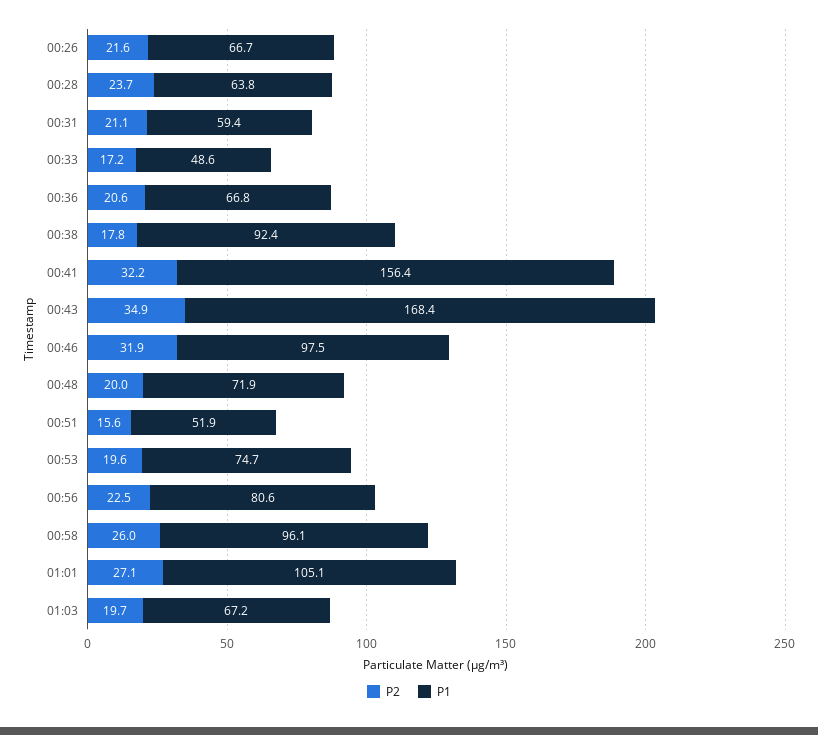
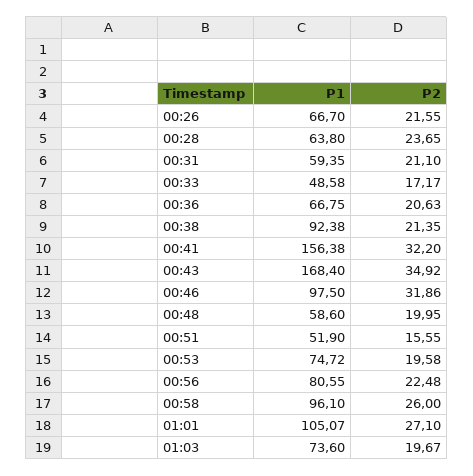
  {
    "P2": {
      "00:26": 21.55,
      "00:28": 23.65,
      "00:31": 21.1,
      "00:33": 17.17,
      "00:36": 20.63,
-     "00:38": 17.8,
+     "00:38": 21.35,
      "00:41": 32.2,
      "00:43": 34.92,
      "00:46": 31.86,
      "00:48": 19.95,
      "00:51": 15.55,
      "00:53": 19.58,
      "00:56": 22.48,
      "00:58": 26,
      "01:01": 27.1,
      "01:03": 19.67
    },
    "P1": {
      "00:26": 66.7,
      "00:28": 63.8,
      "00:31": 59.35,
      "00:33": 48.58,
      "00:36": 66.75,
      "00:38": 92.38,
      "00:41": 156.38,
      "00:43": 168.4,
      "00:46": 97.5,
-     "00:48": 71.9,
+     "00:48": 58.6,
      "00:51": 51.9,
      "00:53": 74.72,
      "00:56": 80.55,
      "00:58": 96.1,
      "01:01": 105.07,
-     "01:03": 67.2
+     "01:03": 73.6
    }
  }

